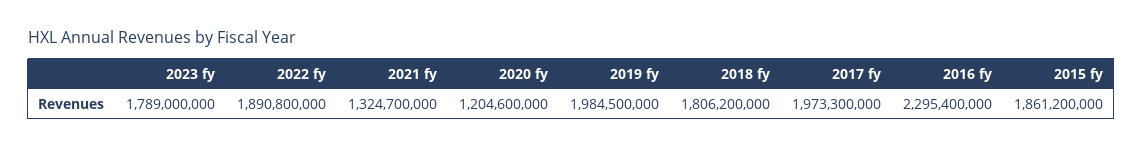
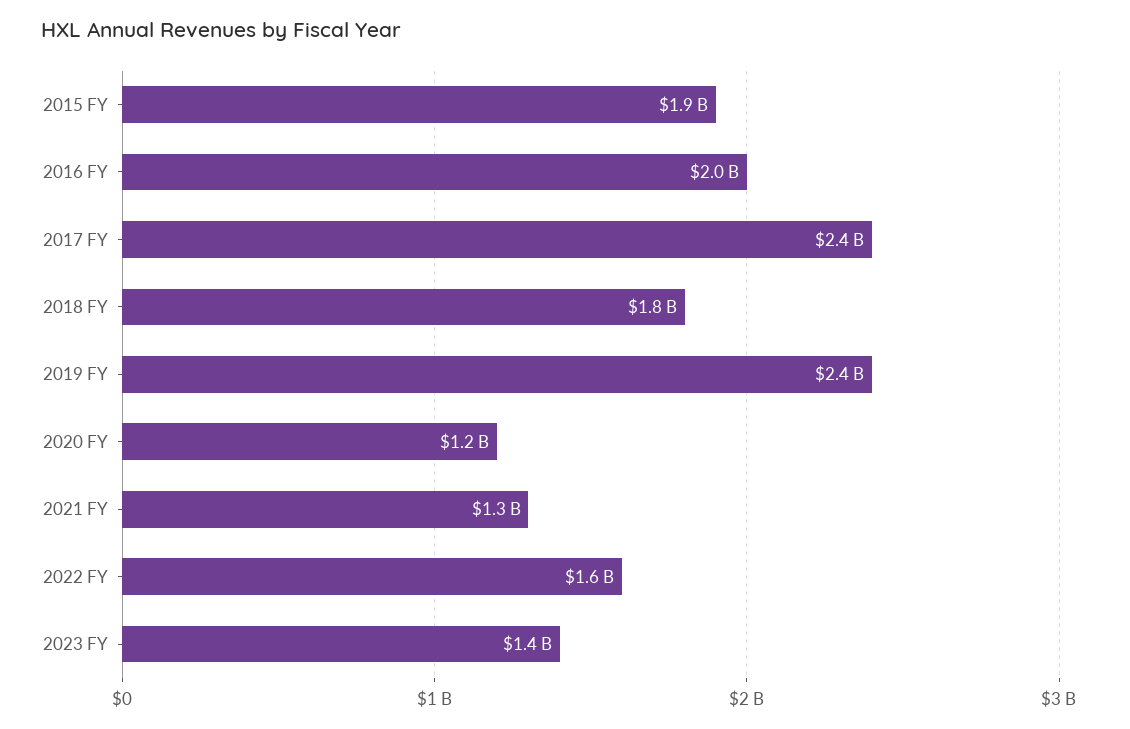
  {
-   "2023 fy": 1789000000,
+   "2023 fy": 1400000000,
-   "2022 fy": 1890800000,
+   "2022 fy": 1600000000,
    "2021 fy": 1324700000,
    "2020 fy": 1204600000,
-   "2019 fy": 1984500000,
+   "2019 fy": 2400000000,
    "2018 fy": 1806200000,
-   "2017 fy": 1973300000,
+   "2017 fy": 2400000000,
-   "2016 fy": 2295400000,
+   "2016 fy": 2000000000,
    "2015 fy": 1861200000
  }

